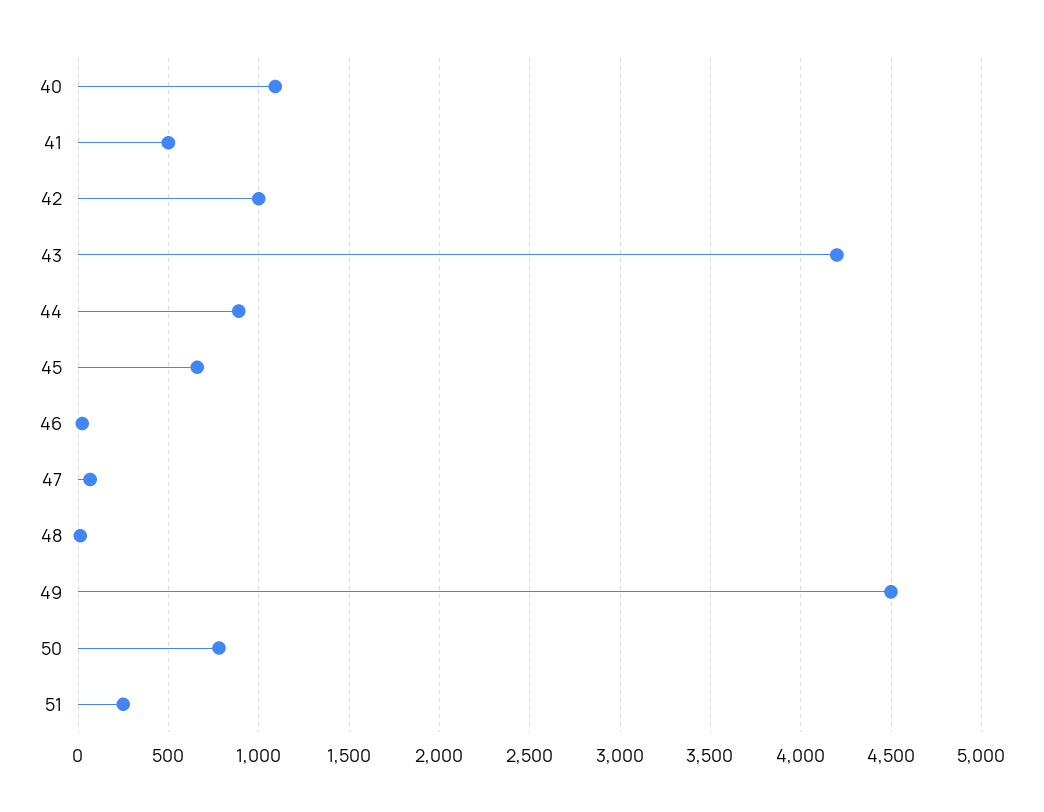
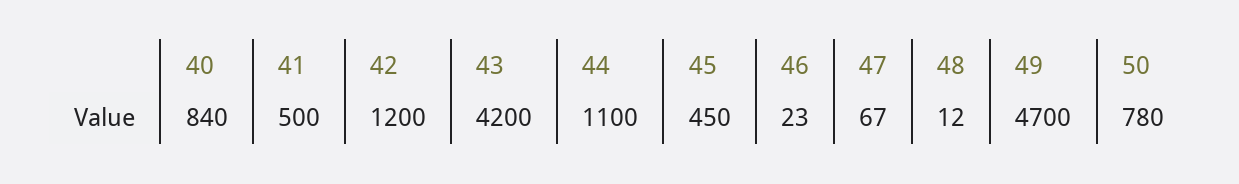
  {
-   "40": 1100,
+   "40": 840,
    "41": 500,
-   "42": 1000,
+   "42": 1200,
    "43": 4200,
-   "44": 900,
+   "44": 1100,
-   "45": 650,
+   "45": 450,
    "46": 23,
    "47": 67,
    "48": 12,
-   "49": 4500,
+   "49": 4700,
-   "50": 780,
+   "50": 780
-   "51": 250
  }

